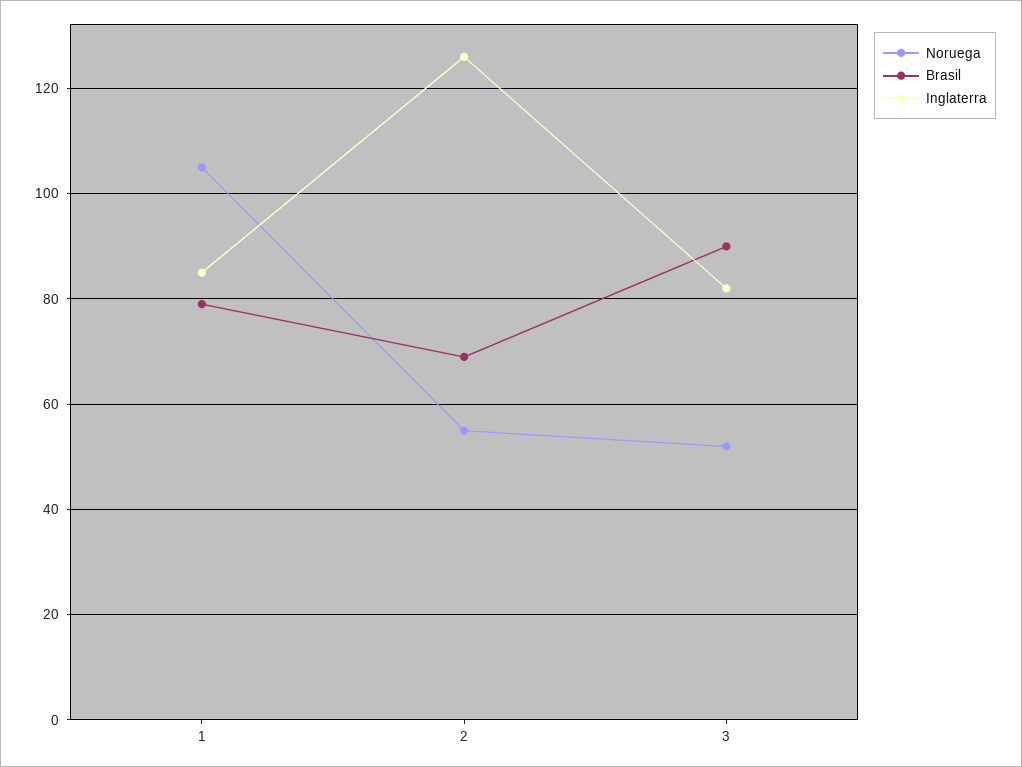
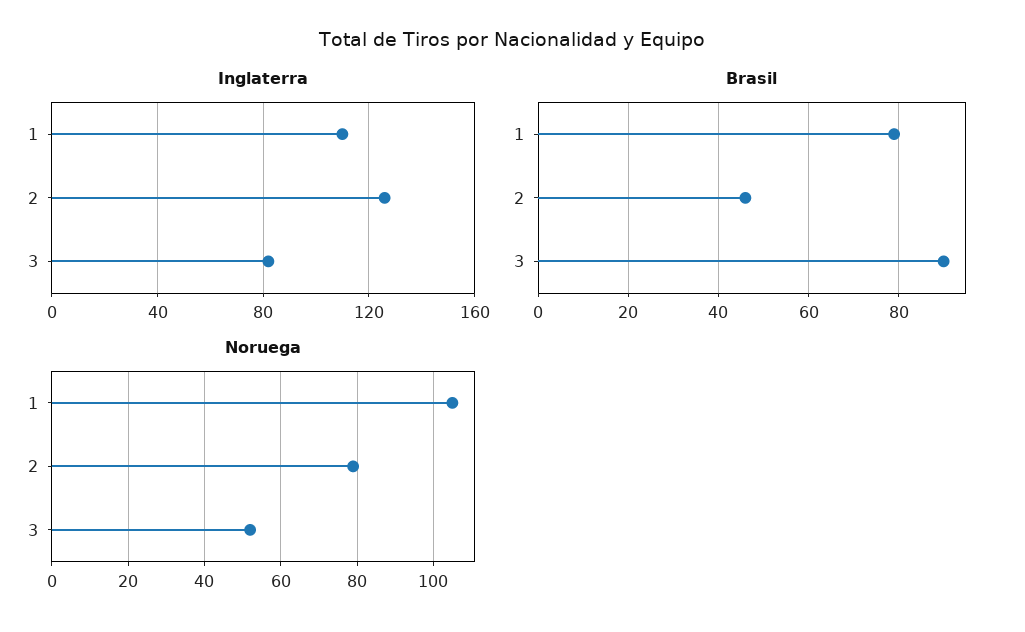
  {
    "Noruega": {
      "1": 105,
-     "2": 55,
+     "2": 80,
      "3": 50
    },
    "Brasil": {
      "1": 80,
-     "2": 70,
+     "2": 45,
      "3": 90
    },
    "Inglaterra": {
-     "1": 85,
+     "1": 110,
      "2": 125,
      "3": 80
    }
  }

